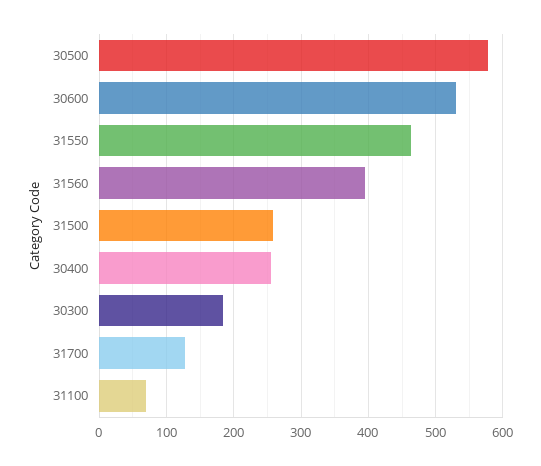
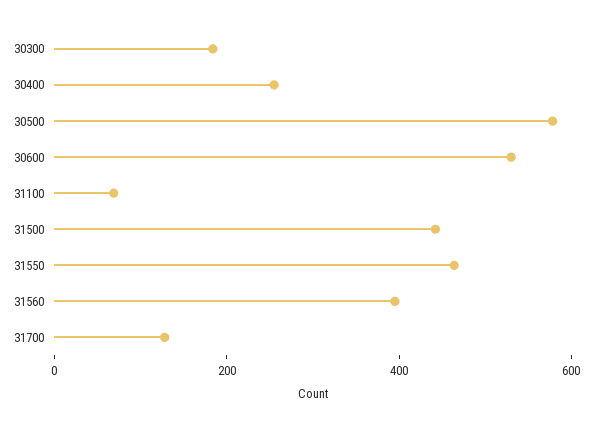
  {
    "30500": 580,
    "30600": 530,
    "31550": 460,
    "31560": 400,
-   "31500": 260,
+   "31500": 450,
    "30400": 260,
    "30300": 180,
    "31700": 130,
    "31100": 70
  }

